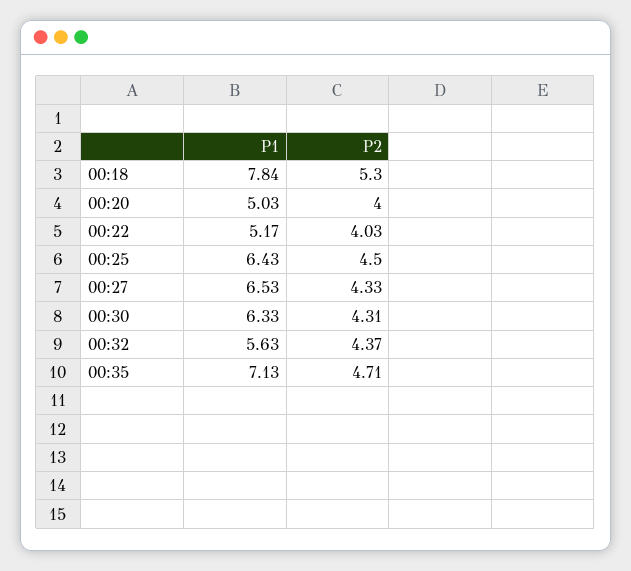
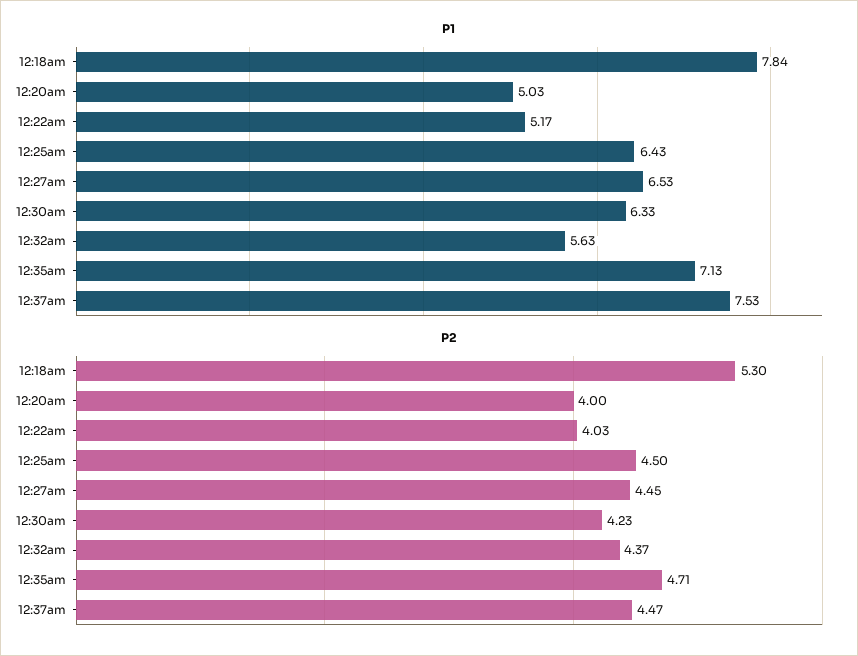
  {
    "P1": {
      "00:18": 7.84,
      "00:20": 5.03,
      "00:22": 5.17,
      "00:25": 6.43,
      "00:27": 6.53,
      "00:30": 6.33,
      "00:32": 5.63,
-     "00:35": 7.13
+     "00:35": 7.13,
+     "12:37am": 7.53
    },
    "P2": {
      "00:18": 5.3,
      "00:20": 4,
      "00:22": 4.03,
      "00:25": 4.5,
-     "00:27": 4.33,
+     "00:27": 4.45,
-     "00:30": 4.31,
+     "00:30": 4.23,
      "00:32": 4.37,
-     "00:35": 4.71
+     "00:35": 4.71,
+     "12:37am": 4.47
    }
  }

